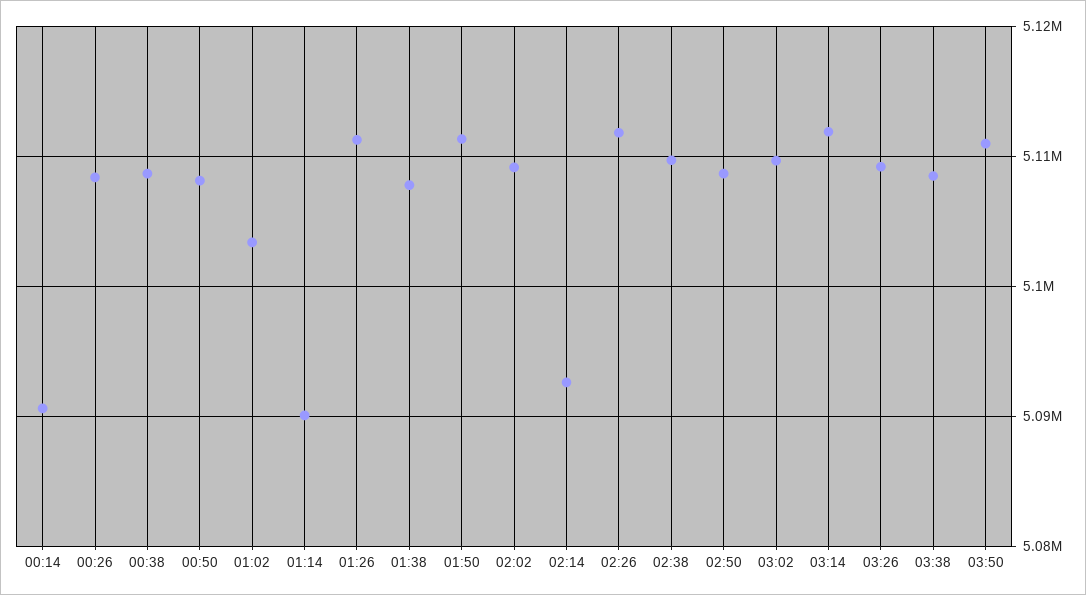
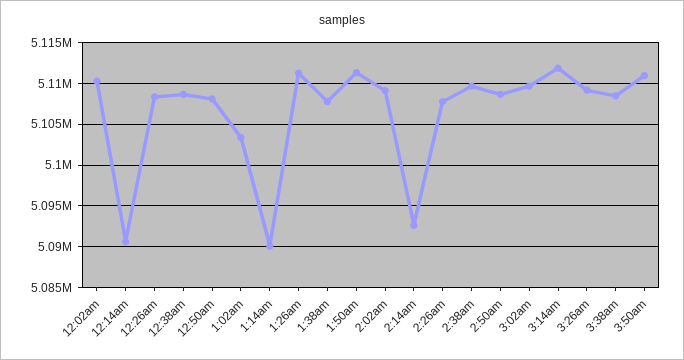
  {
    "00:14": 5091000,
    "00:26": 5108000,
    "00:38": 5109000,
    "00:50": 5108000,
    "01:02": 5103000,
    "01:14": 5090000,
    "01:26": 5111000,
    "01:38": 5108000,
    "01:50": 5111000,
    "02:02": 5109000,
    "02:14": 5093000,
-   "02:26": 5112000,
+   "02:26": 5108000,
    "02:38": 5110000,
    "02:50": 5109000,
    "03:02": 5110000,
    "03:14": 5112000,
    "03:26": 5109000,
    "03:38": 5108000,
-   "03:50": 5111000
+   "03:50": 5111000,
+   "12:02am": 5110000
  }

